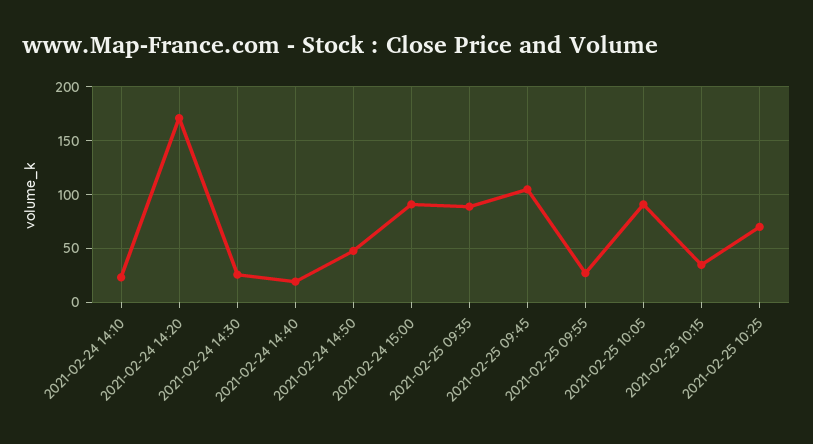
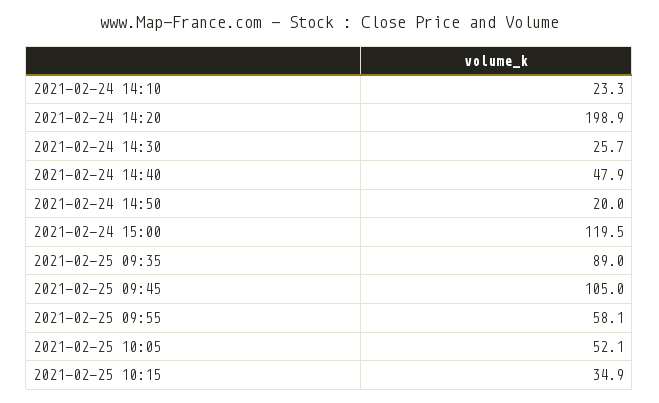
  {
    "2021-02-24 14:10": 23.3,
-   "2021-02-24 14:20": 170,
+   "2021-02-24 14:20": 198.9,
    "2021-02-24 14:30": 25.7,
-   "2021-02-24 14:40": 20,
+   "2021-02-24 14:40": 47.9,
-   "2021-02-24 14:50": 50,
+   "2021-02-24 14:50": 20,
-   "2021-02-24 15:00": 90,
+   "2021-02-24 15:00": 119.5,
    "2021-02-25 09:35": 89,
    "2021-02-25 09:45": 105,
-   "2021-02-25 09:55": 30,
+   "2021-02-25 09:55": 58.1,
-   "2021-02-25 10:05": 90,
+   "2021-02-25 10:05": 52.1,
-   "2021-02-25 10:15": 34.9,
+   "2021-02-25 10:15": 34.9
-   "2021-02-25 10:25": 70
  }

